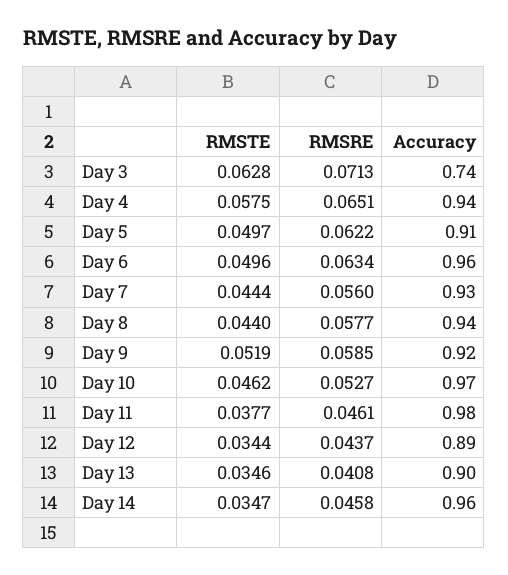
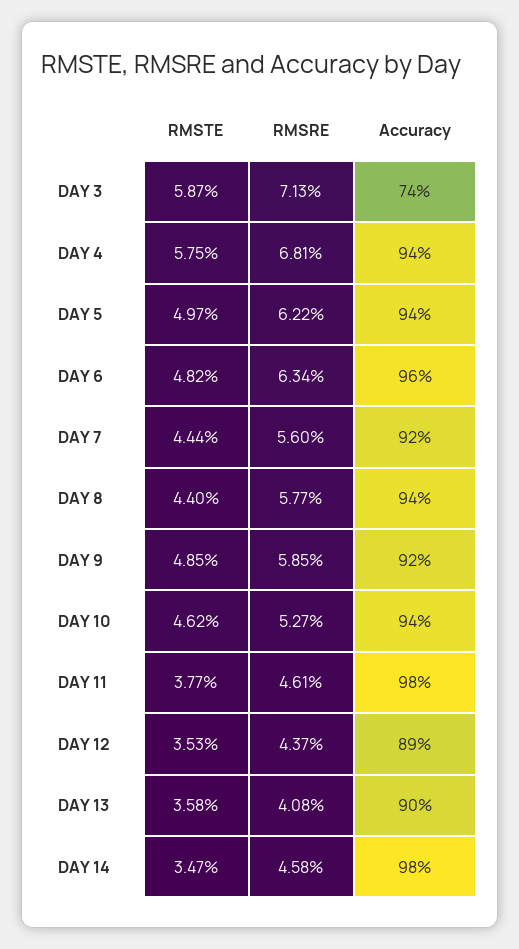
  {
    "RMSTE": {
-     "Day 3": 0.0628,
+     "Day 3": 0.0587,
      "Day 4": 0.0575,
      "Day 5": 0.0497,
-     "Day 6": 0.0496,
+     "Day 6": 0.0482,
      "Day 7": 0.0444,
      "Day 8": 0.044,
-     "Day 9": 0.0519,
+     "Day 9": 0.0485,
      "Day 10": 0.0462,
      "Day 11": 0.0377,
-     "Day 12": 0.0344,
+     "Day 12": 0.0353,
-     "Day 13": 0.0346,
+     "Day 13": 0.0358,
      "Day 14": 0.0347
    },
    "RMSRE": {
      "Day 3": 0.0713,
-     "Day 4": 0.0651,
+     "Day 4": 0.0681,
      "Day 5": 0.0622,
      "Day 6": 0.0634,
      "Day 7": 0.056,
      "Day 8": 0.0577,
      "Day 9": 0.0585,
      "Day 10": 0.0527,
      "Day 11": 0.0461,
      "Day 12": 0.0437,
      "Day 13": 0.0408,
      "Day 14": 0.0458
    },
    "Accuracy": {
      "Day 3": 0.74,
      "Day 4": 0.94,
-     "Day 5": 0.91,
+     "Day 5": 0.94,
      "Day 6": 0.96,
-     "Day 7": 0.93,
+     "Day 7": 0.92,
      "Day 8": 0.94,
      "Day 9": 0.92,
-     "Day 10": 0.97,
+     "Day 10": 0.94,
      "Day 11": 0.98,
      "Day 12": 0.89,
      "Day 13": 0.9,
-     "Day 14": 0.96
+     "Day 14": 0.98
    }
  }

